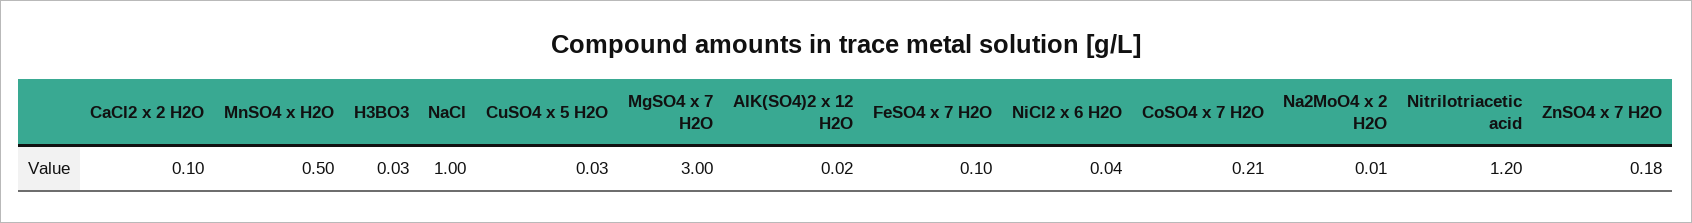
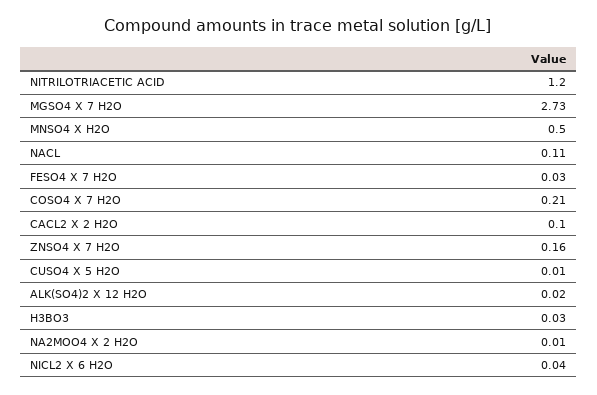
  {
    "CaCl2 x 2 H2O": 0.1,
    "MnSO4 x H2O": 0.5,
    "H3BO3": 0.03,
-   "NaCl": 1,
+   "NaCl": 0.11,
-   "CuSO4 x 5 H2O": 0.03,
+   "CuSO4 x 5 H2O": 0.01,
-   "MgSO4 x 7 H2O": 3,
+   "MgSO4 x 7 H2O": 2.73,
    "AlK(SO4)2 x 12 H2O": 0.02,
-   "FeSO4 x 7 H2O": 0.1,
+   "FeSO4 x 7 H2O": 0.03,
    "NiCl2 x 6 H2O": 0.04,
    "CoSO4 x 7 H2O": 0.21,
    "Na2MoO4 x 2 H2O": 0.01,
    "Nitrilotriacetic acid": 1.2,
-   "ZnSO4 x 7 H2O": 0.18
+   "ZnSO4 x 7 H2O": 0.16
  }

